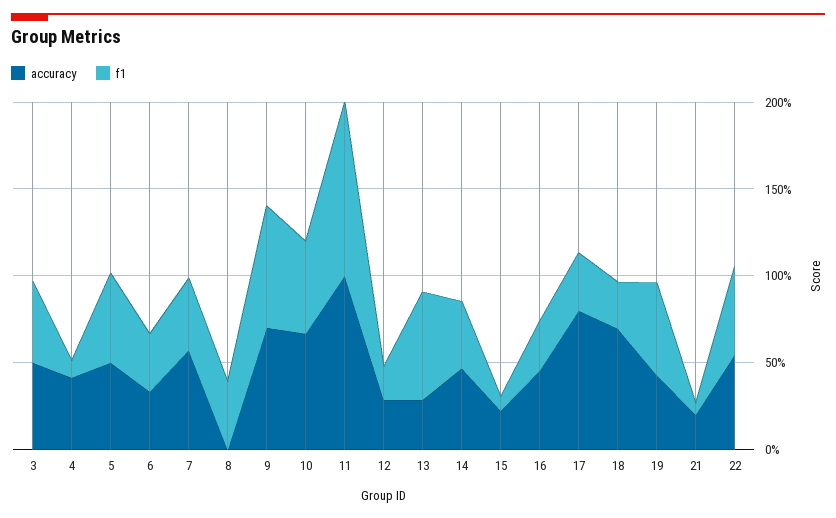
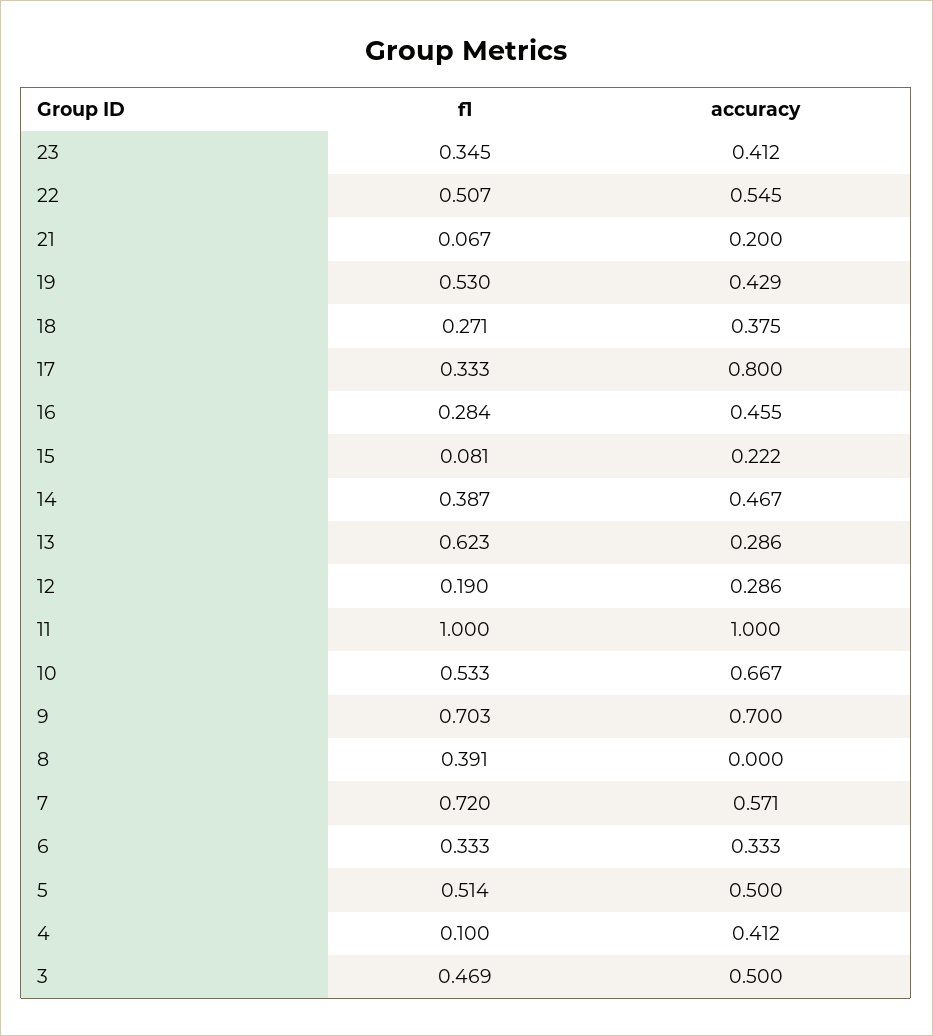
  {
    "accuracy": {
      "3": 0.5,
      "4": 0.412,
      "5": 0.5,
      "6": 0.333,
      "7": 0.571,
      "8": 0,
      "9": 0.7,
      "10": 0.667,
      "11": 1,
      "12": 0.286,
      "13": 0.286,
      "14": 0.467,
      "15": 0.222,
      "16": 0.455,
      "17": 0.8,
-     "18": 0.7,
+     "18": 0.375,
      "19": 0.429,
      "21": 0.2,
-     "22": 0.545
+     "22": 0.545,
+     "23": 0.412
    },
    "f1": {
      "3": 0.469,
      "4": 0.1,
      "5": 0.514,
      "6": 0.333,
-     "7": 0.4,
+     "7": 0.72,
      "8": 0.391,
      "9": 0.703,
      "10": 0.533,
      "11": 1,
      "12": 0.19,
      "13": 0.623,
      "14": 0.387,
      "15": 0.081,
      "16": 0.284,
      "17": 0.333,
      "18": 0.271,
      "19": 0.53,
      "21": 0.067,
-     "22": 0.507
+     "22": 0.507,
+     "23": 0.345
    }
  }

